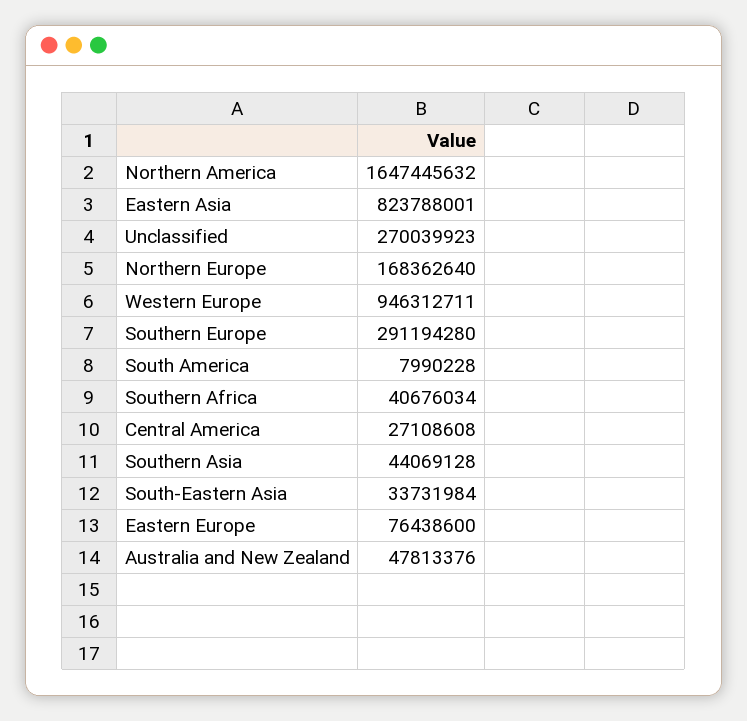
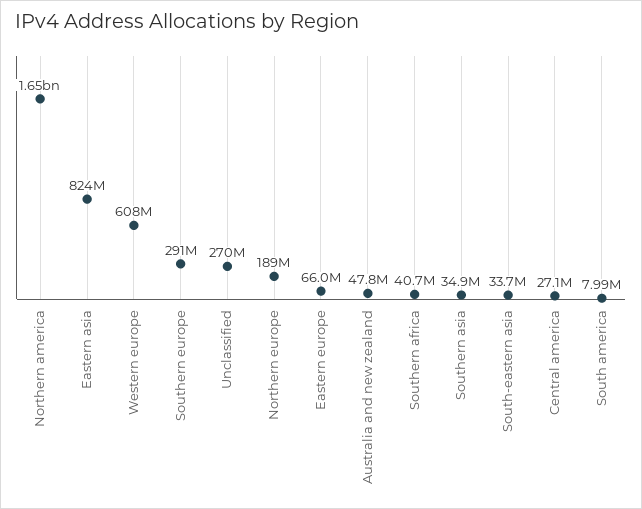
  {
    "Northern America": 1647445632,
    "Eastern Asia": 823788001,
    "Unclassified": 270039923,
-   "Northern Europe": 168362640,
+   "Northern Europe": 189000000,
-   "Western Europe": 946312711,
+   "Western Europe": 608000000,
    "Southern Europe": 291194280,
    "South America": 7990228,
    "Southern Africa": 40676034,
    "Central America": 27108608,
-   "Southern Asia": 44069128,
+   "Southern Asia": 34900000,
    "South-Eastern Asia": 33731984,
-   "Eastern Europe": 76438600,
+   "Eastern Europe": 66000000,
    "Australia and New Zealand": 47813376
  }

